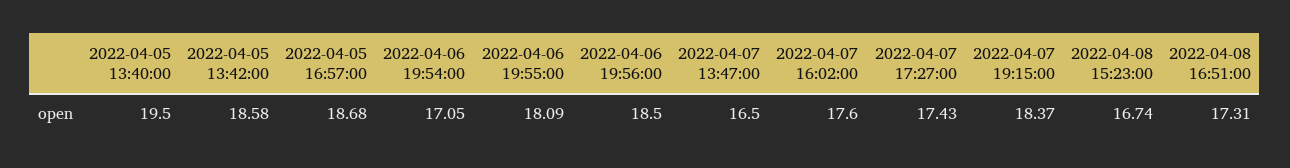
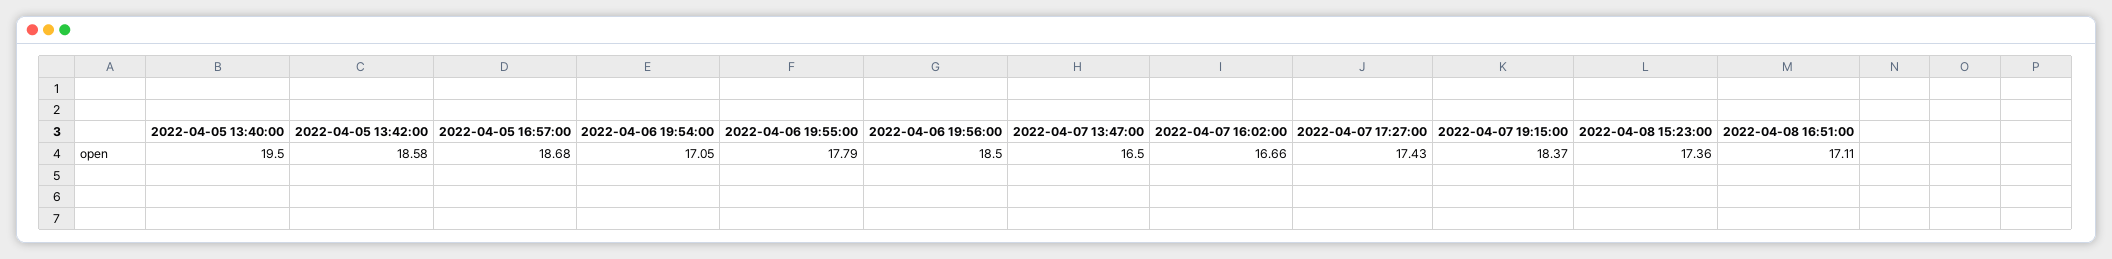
  {
    "2022-04-05 13:40:00": 19.5,
    "2022-04-05 13:42:00": 18.58,
    "2022-04-05 16:57:00": 18.68,
    "2022-04-06 19:54:00": 17.05,
-   "2022-04-06 19:55:00": 18.09,
+   "2022-04-06 19:55:00": 17.79,
    "2022-04-06 19:56:00": 18.5,
    "2022-04-07 13:47:00": 16.5,
-   "2022-04-07 16:02:00": 17.6,
+   "2022-04-07 16:02:00": 16.66,
    "2022-04-07 17:27:00": 17.43,
    "2022-04-07 19:15:00": 18.37,
-   "2022-04-08 15:23:00": 16.74,
+   "2022-04-08 15:23:00": 17.36,
-   "2022-04-08 16:51:00": 17.31
+   "2022-04-08 16:51:00": 17.11
  }

